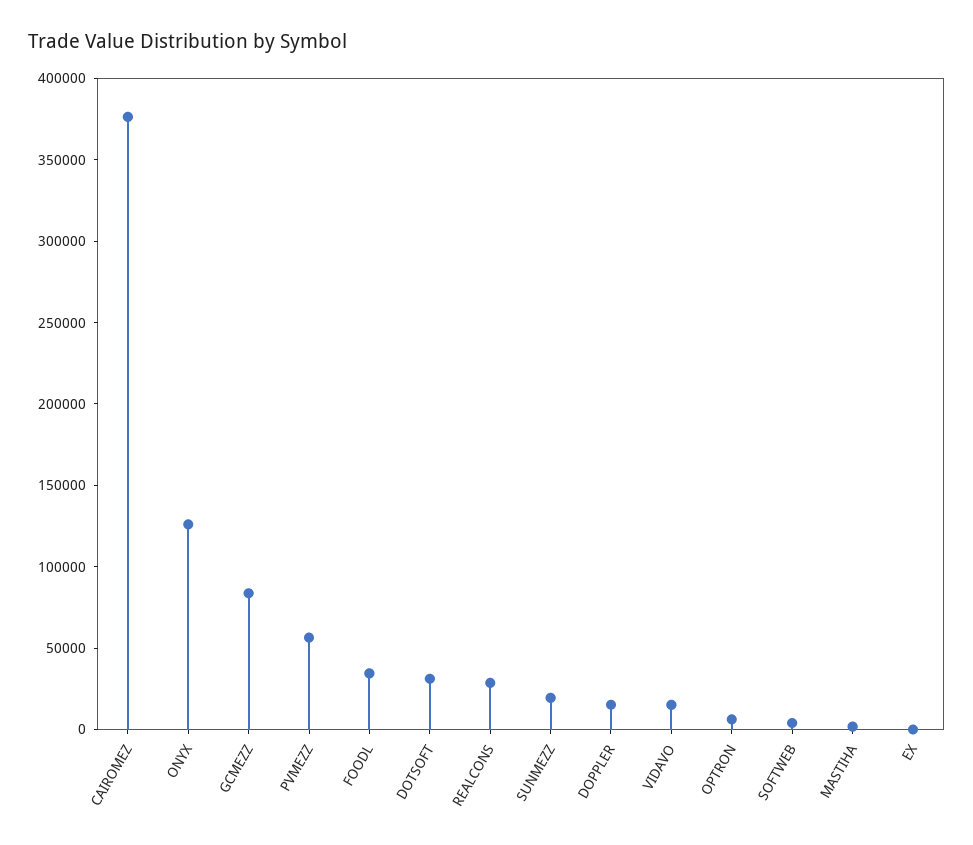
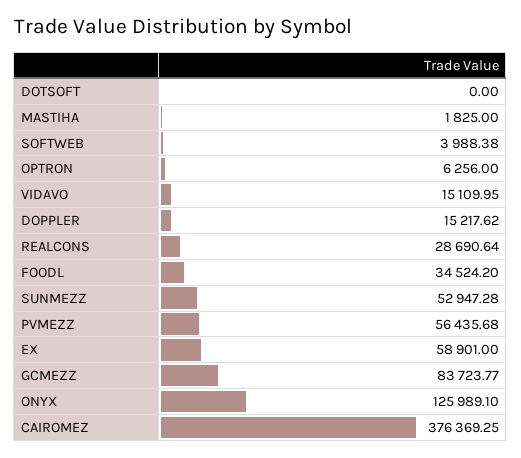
  {
    "CAIROMEZ": 376369.25,
    "ONYX": 125989.1,
    "GCMEZZ": 83723.77,
    "PVMEZZ": 56435.68,
    "FOODL": 34524.2,
-   "DOTSOFT": 30000,
+   "DOTSOFT": 0,
    "REALCONS": 28690.64,
-   "SUNMEZZ": 20000,
+   "SUNMEZZ": 52947.28,
    "DOPPLER": 15217.62,
    "VIDAVO": 15109.95,
    "OPTRON": 6256,
    "SOFTWEB": 3988.38,
    "MASTIHA": 1825,
-   "EX": 0
+   "EX": 58901
  }

